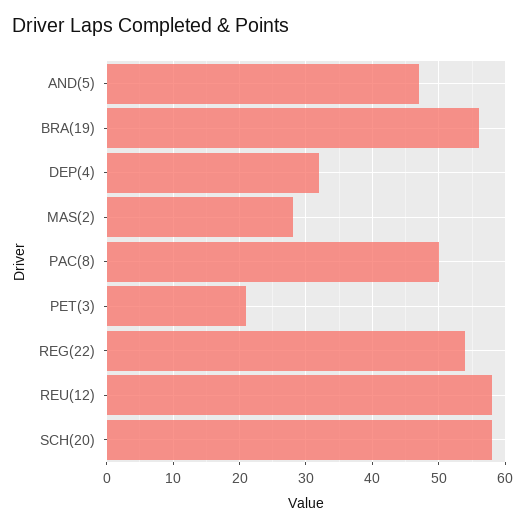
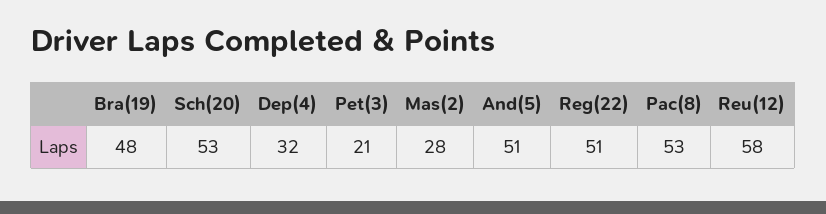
  {
-   "AND(5)": 47,
+   "AND(5)": 51,
-   "BRA(19)": 56,
+   "BRA(19)": 48,
    "DEP(4)": 32,
    "MAS(2)": 28,
-   "PAC(8)": 50,
+   "PAC(8)": 53,
    "PET(3)": 21,
-   "REG(22)": 54,
+   "REG(22)": 51,
    "REU(12)": 58,
-   "SCH(20)": 58
+   "SCH(20)": 53
  }

